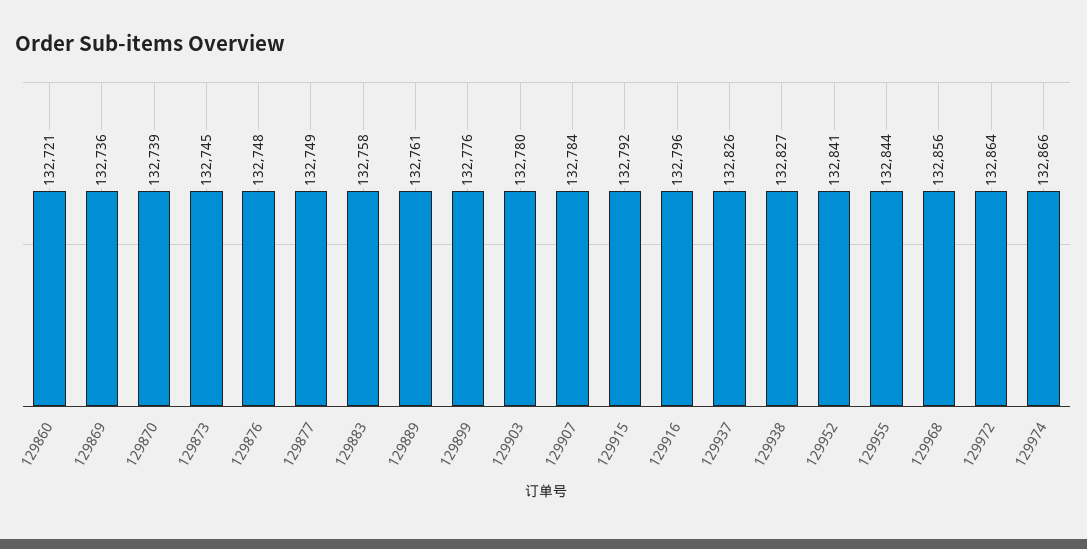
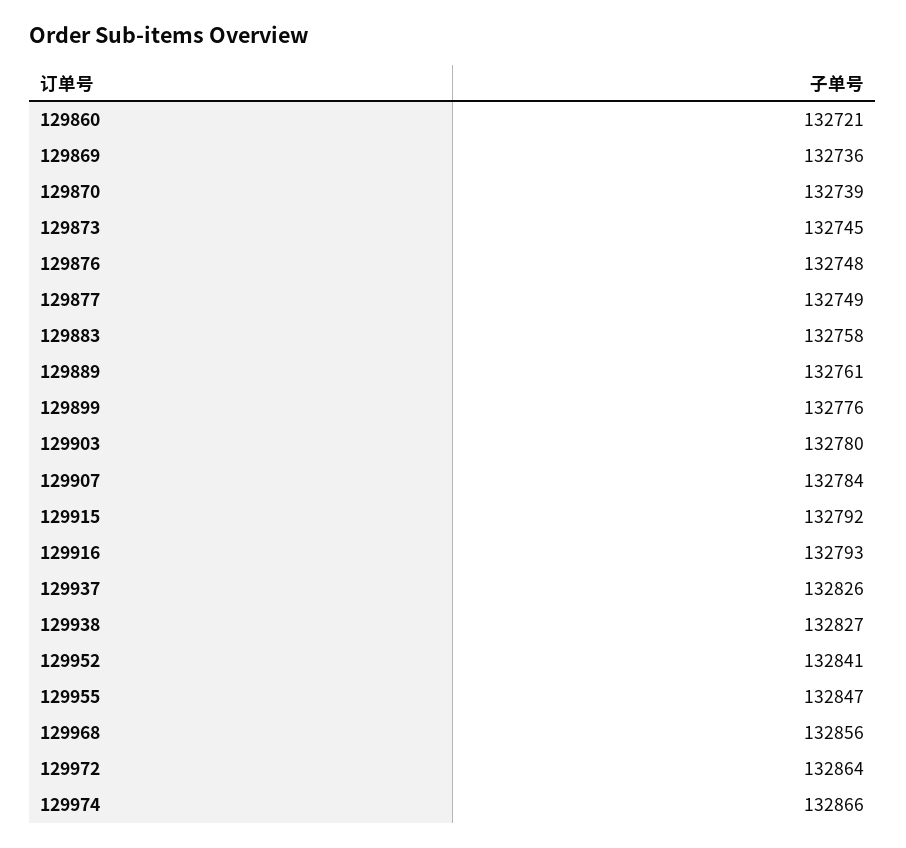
  {
    "129860": 132721,
    "129869": 132736,
    "129870": 132739,
    "129873": 132745,
    "129876": 132748,
    "129877": 132749,
    "129883": 132758,
    "129889": 132761,
    "129899": 132776,
    "129903": 132780,
    "129907": 132784,
    "129915": 132792,
-   "129916": 132796,
+   "129916": 132793,
    "129937": 132826,
    "129938": 132827,
    "129952": 132841,
-   "129955": 132844,
+   "129955": 132847,
    "129968": 132856,
    "129972": 132864,
    "129974": 132866
  }

